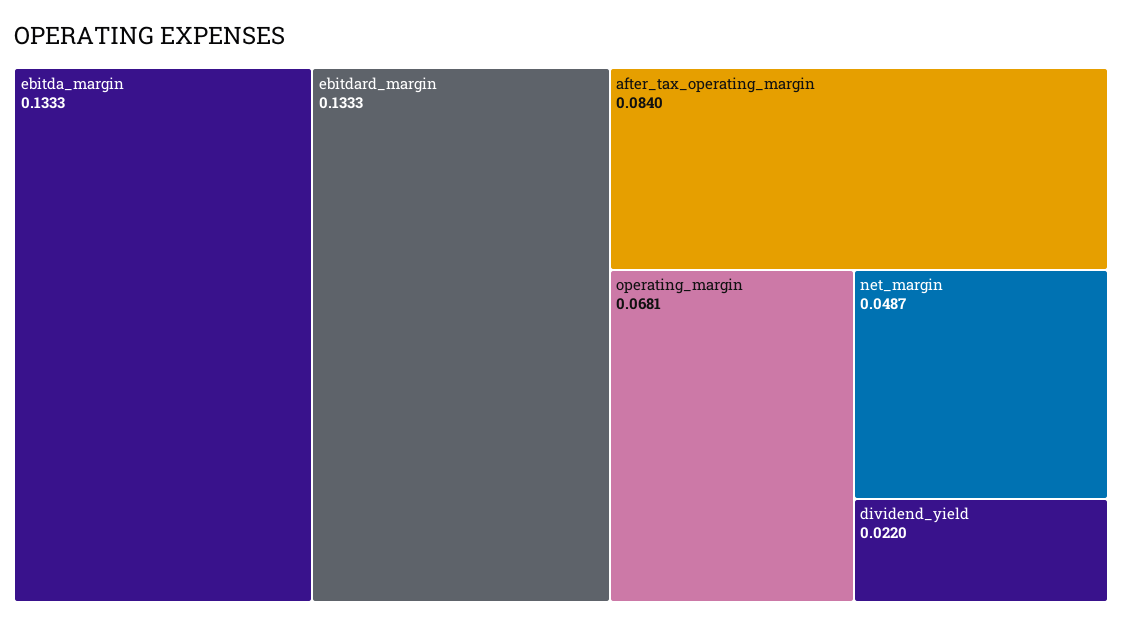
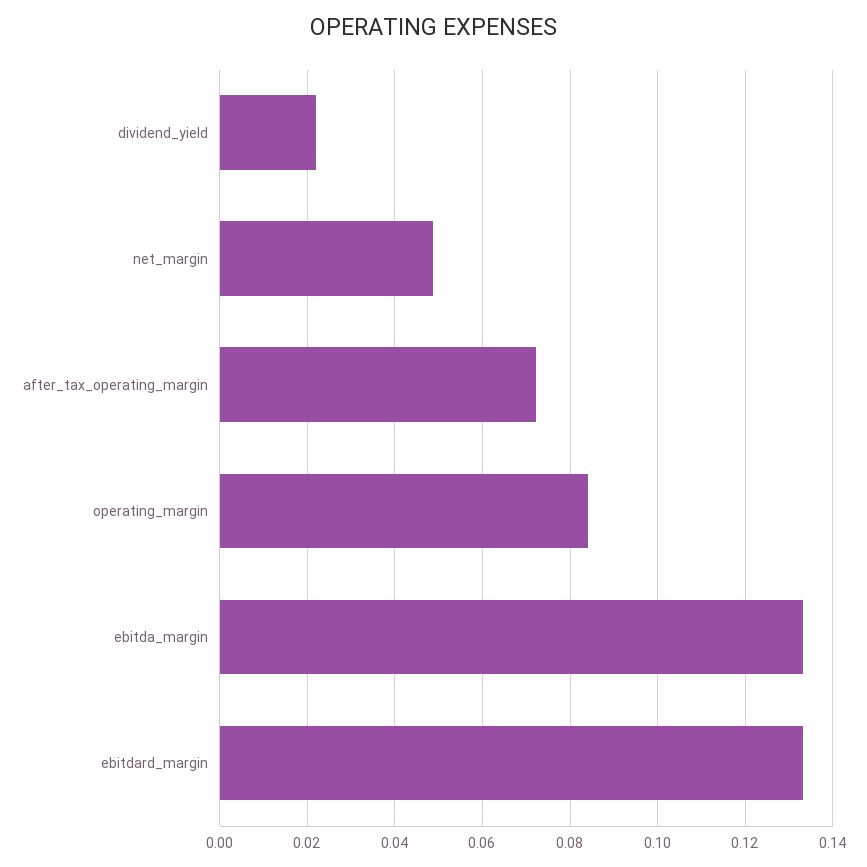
  {
    "ebitda_margin": 0.1333,
    "ebitdard_margin": 0.1333,
-   "after_tax_operating_margin": 0.084,
+   "after_tax_operating_margin": 0.072,
-   "operating_margin": 0.0681,
+   "operating_margin": 0.084,
    "net_margin": 0.0487,
    "dividend_yield": 0.022
  }

